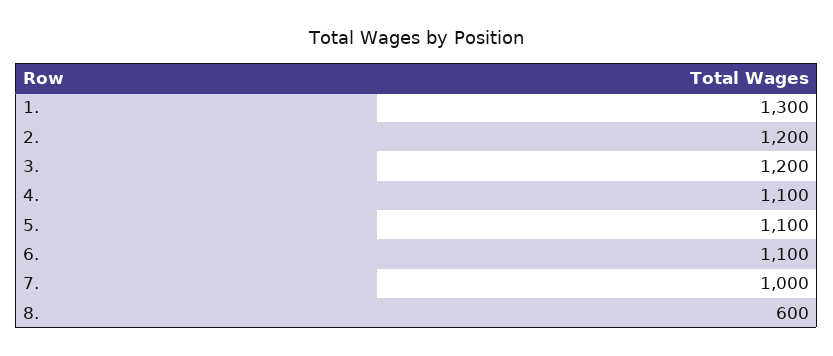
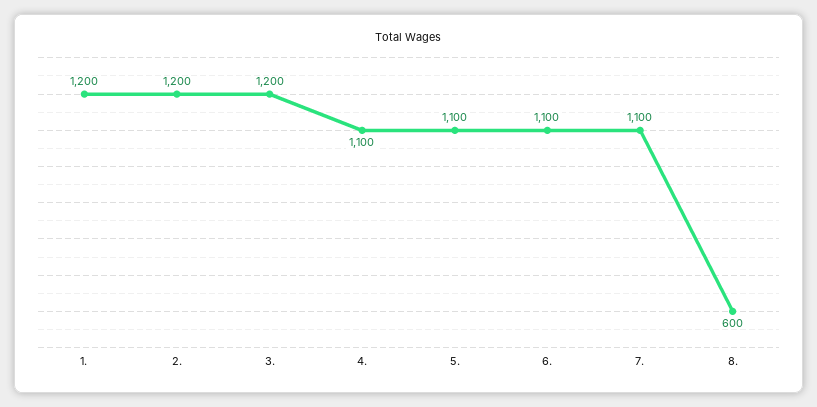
  {
-   "1.": 1300,
+   "1.": 1200,
    "2.": 1200,
    "3.": 1200,
    "4.": 1100,
    "5.": 1100,
    "6.": 1100,
-   "7.": 1000,
+   "7.": 1100,
    "8.": 600
  }

